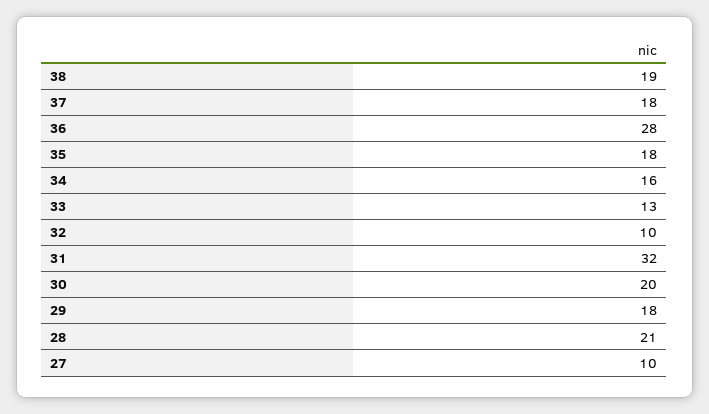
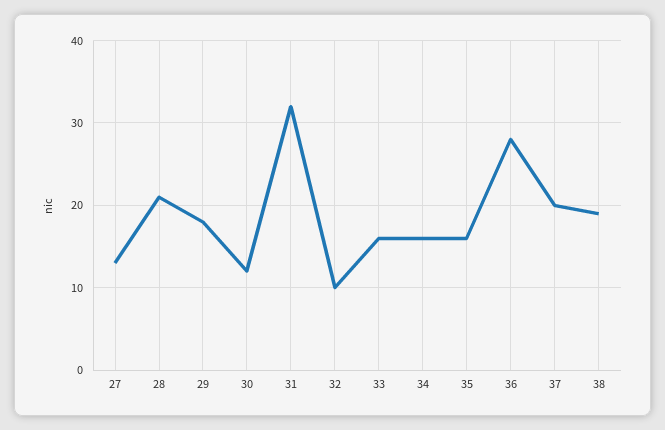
  {
    "38": 19,
-   "37": 18,
+   "37": 20,
    "36": 28,
-   "35": 18,
+   "35": 16,
    "34": 16,
-   "33": 13,
+   "33": 16,
    "32": 10,
    "31": 32,
-   "30": 20,
+   "30": 12,
    "29": 18,
    "28": 21,
-   "27": 10
+   "27": 13
  }

